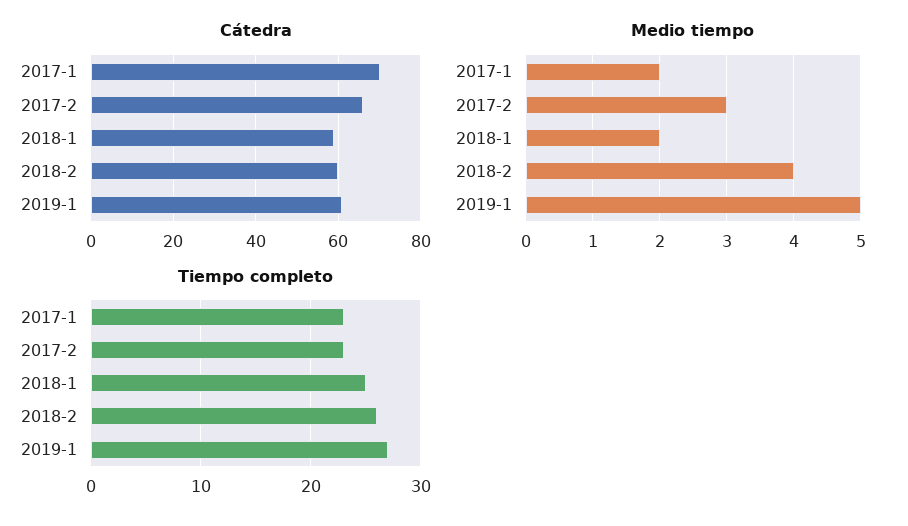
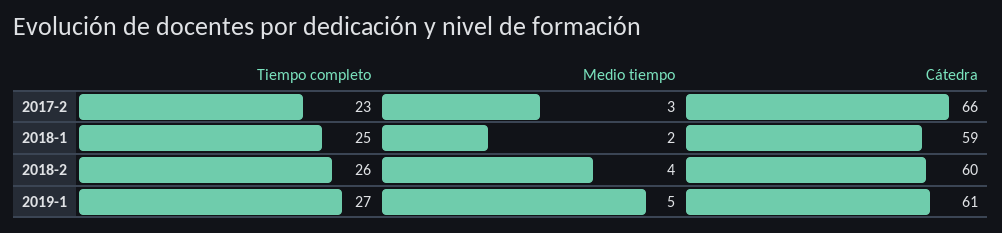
  {
    "Cátedra": {
-     "2017-1": 70,
      "2017-2": 66,
      "2018-1": 59,
      "2018-2": 60,
      "2019-1": 61
    },
    "Medio tiempo": {
-     "2017-1": 2,
      "2017-2": 3,
      "2018-1": 2,
      "2018-2": 4,
      "2019-1": 5
    },
    "Tiempo completo": {
-     "2017-1": 23,
      "2017-2": 23,
      "2018-1": 25,
      "2018-2": 26,
      "2019-1": 27
    }
  }

